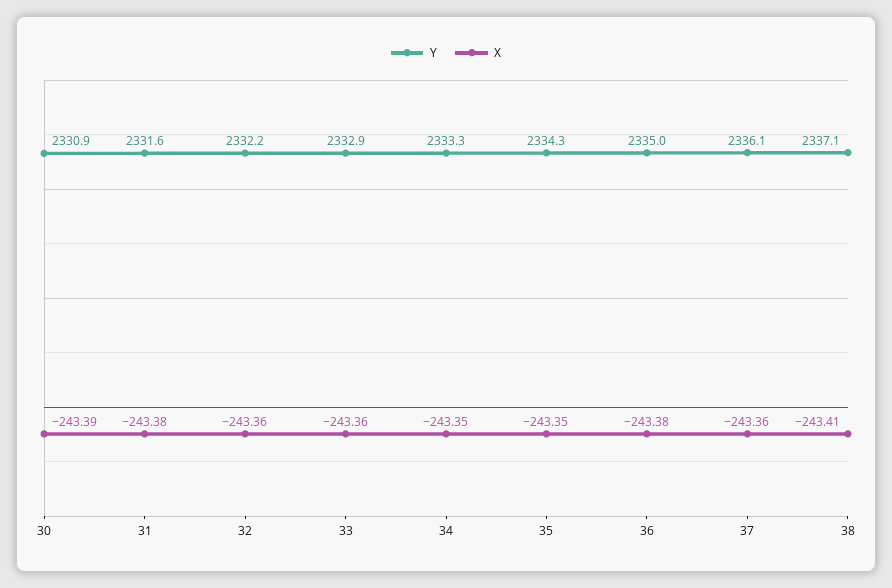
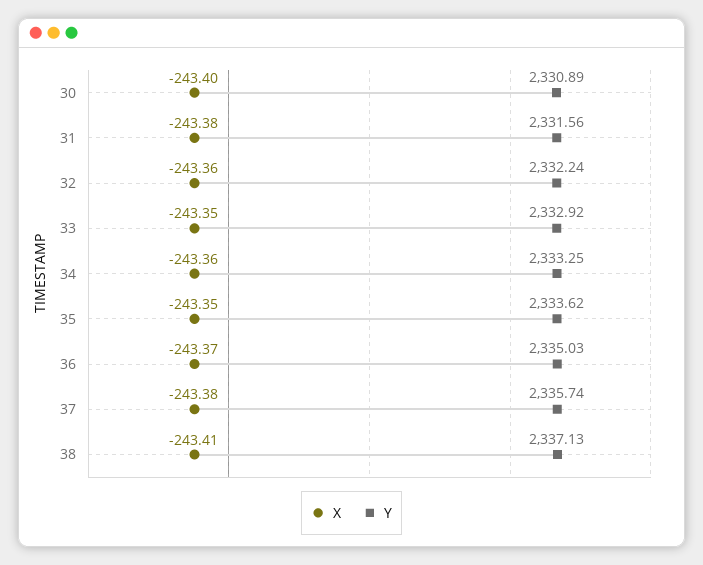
  {
    "Y": {
      "30": 2330.89,
      "31": 2331.56,
      "32": 2332.24,
      "33": 2332.92,
      "34": 2333.25,
-     "35": 2334.3,
+     "35": 2333.62,
      "36": 2335.03,
-     "37": 2336.1,
+     "37": 2335.74,
      "38": 2337.13
    },
    "X": {
-     "30": -243.39,
+     "30": -243.4,
      "31": -243.38,
      "32": -243.36,
-     "33": -243.36,
+     "33": -243.35,
-     "34": -243.35,
+     "34": -243.36,
      "35": -243.35,
-     "36": -243.38,
+     "36": -243.37,
-     "37": -243.36,
+     "37": -243.38,
      "38": -243.41
    }
  }

